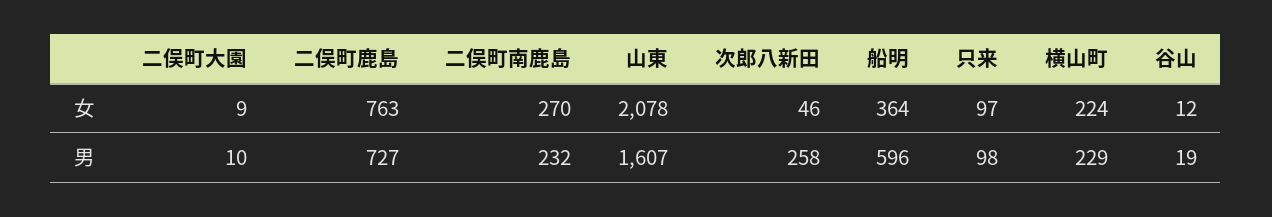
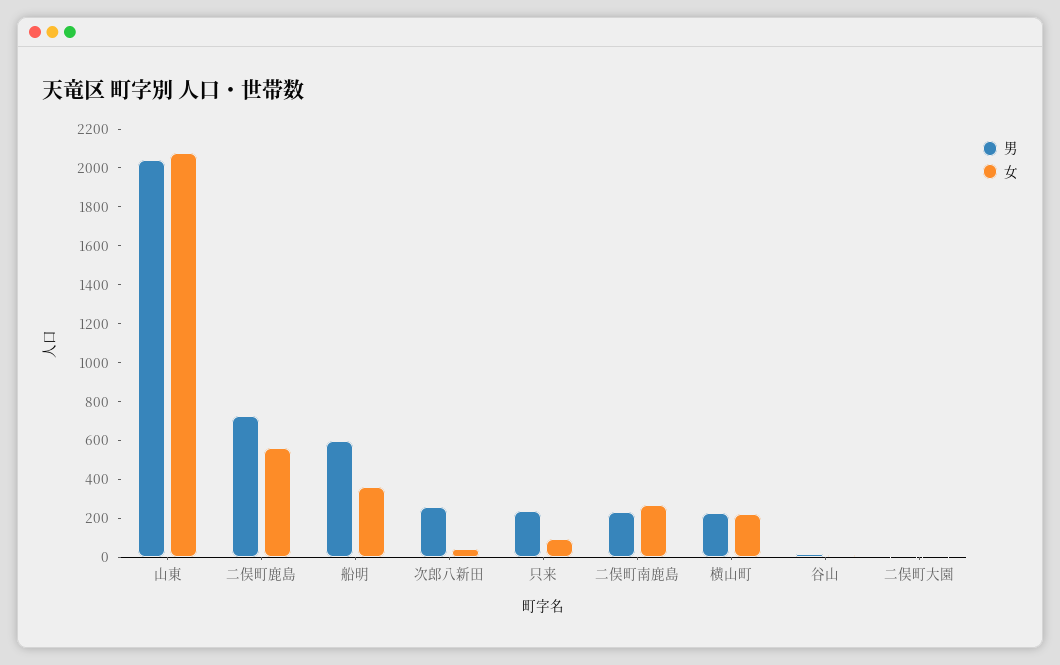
  {
    "女": {
      "二俣町大園": 9,
-     "二俣町鹿島": 763,
+     "二俣町鹿島": 550,
      "二俣町南鹿島": 270,
      "山東": 2078,
      "次郎八新田": 46,
      "船明": 364,
      "只来": 97,
      "横山町": 224,
      "谷山": 12
    },
    "男": {
      "二俣町大園": 10,
      "二俣町鹿島": 727,
      "二俣町南鹿島": 232,
-     "山東": 1607,
+     "山東": 2050,
      "次郎八新田": 258,
      "船明": 596,
-     "只来": 98,
+     "只来": 250,
      "横山町": 229,
      "谷山": 19
    }
  }

